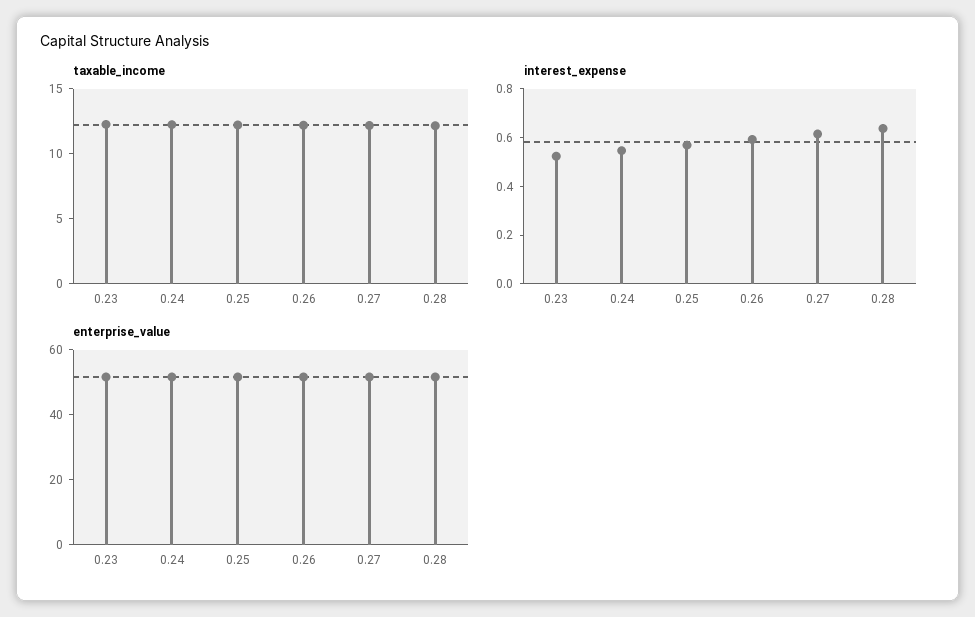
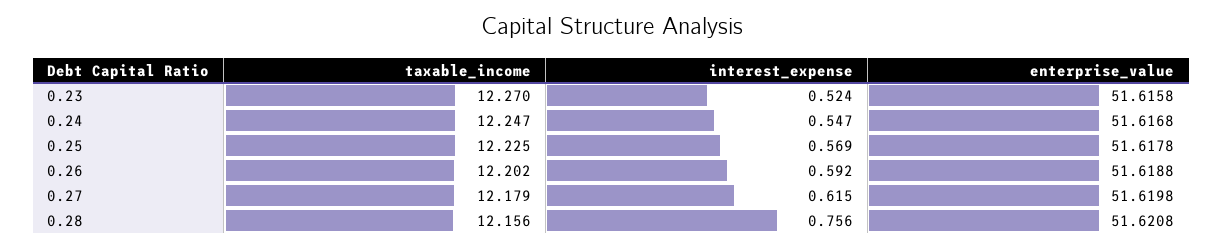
  {
    "taxable_income": {
      "0.23": 12.27,
      "0.24": 12.247,
      "0.25": 12.225,
      "0.26": 12.202,
      "0.27": 12.179,
      "0.28": 12.156
    },
    "interest_expense": {
      "0.23": 0.524,
      "0.24": 0.547,
      "0.25": 0.569,
      "0.26": 0.592,
      "0.27": 0.615,
-     "0.28": 0.65
+     "0.28": 0.756
    },
    "enterprise_value": {
      "0.23": 51.6158,
      "0.24": 51.6168,
      "0.25": 51.6178,
      "0.26": 51.6188,
      "0.27": 51.6198,
      "0.28": 51.6208
    }
  }

